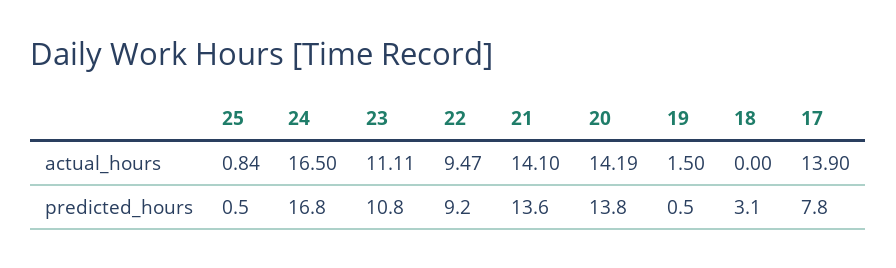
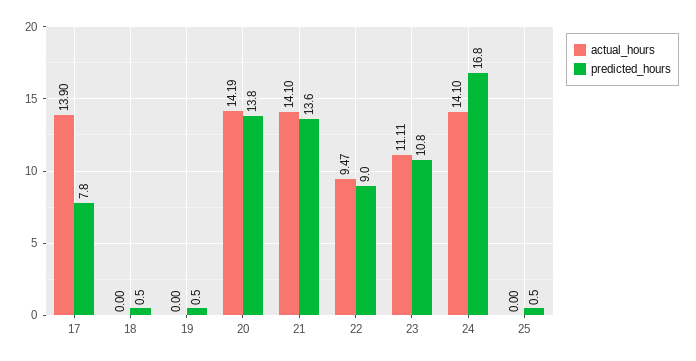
  {
    "actual_hours": {
-     "25": 0.84,
+     "25": 0,
-     "24": 16.5,
+     "24": 14.1,
      "23": 11.11,
      "22": 9.47,
      "21": 14.1,
      "20": 14.19,
-     "19": 1.5,
+     "19": 0,
      "18": 0,
      "17": 13.9
    },
    "predicted_hours": {
      "25": 0.5,
      "24": 16.8,
      "23": 10.8,
-     "22": 9.2,
+     "22": 9,
      "21": 13.6,
      "20": 13.8,
      "19": 0.5,
-     "18": 3.1,
+     "18": 0.5,
      "17": 7.8
    }
  }

